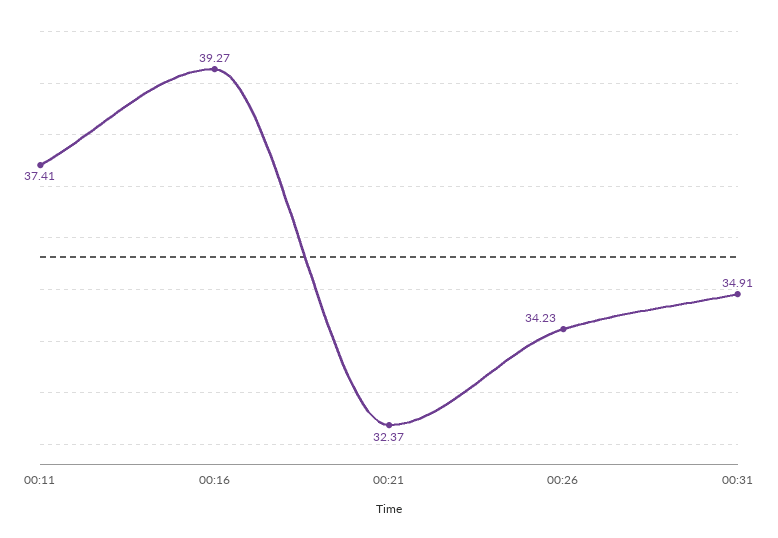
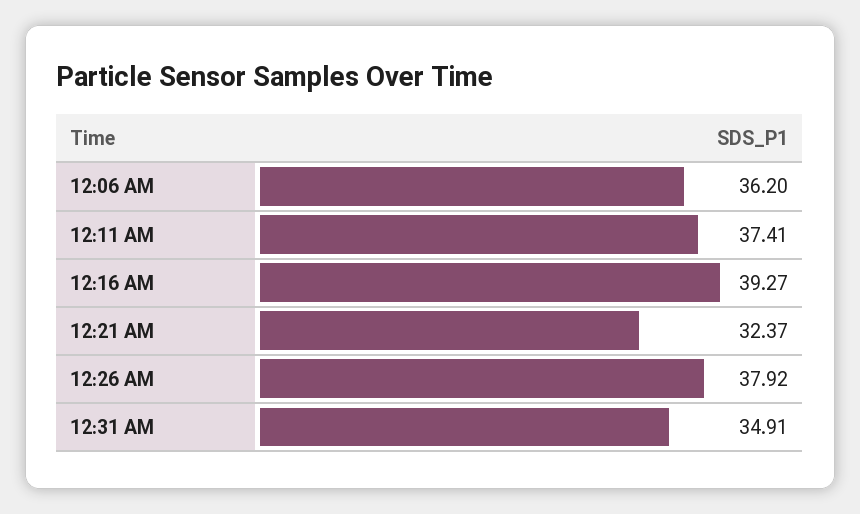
  {
    "00:11": 37.41,
    "00:16": 39.27,
    "00:21": 32.37,
-   "00:26": 34.23,
+   "00:26": 37.92,
-   "00:31": 34.91
+   "00:31": 34.91,
+   "12:06 AM": 36.2
  }

